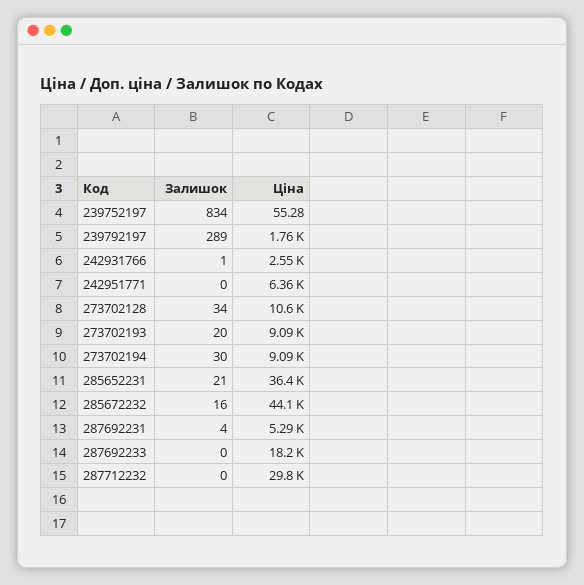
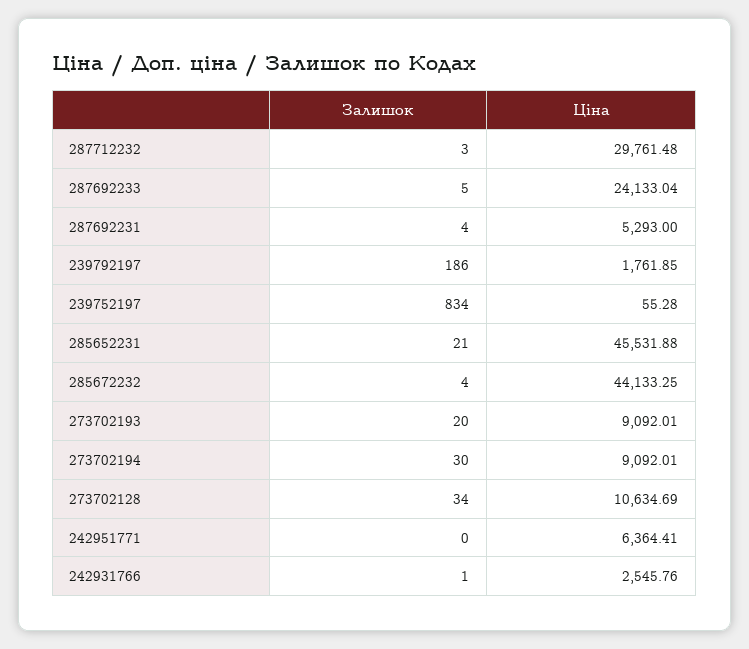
  {
    "Залишок": {
      "239752197": 834,
-     "239792197": 289,
+     "239792197": 186,
      "242931766": 1,
      "242951771": 0,
      "273702128": 34,
      "273702193": 20,
      "273702194": 30,
      "285652231": 21,
-     "285672232": 16,
+     "285672232": 4,
      "287692231": 4,
-     "287692233": 0,
+     "287692233": 5,
-     "287712232": 0
+     "287712232": 3
    },
    "Ціна": {
      "239752197": 55.28,
      "239792197": 1761.85,
      "242931766": 2545.76,
      "242951771": 6364.41,
      "273702128": 10634.69,
      "273702193": 9092.01,
      "273702194": 9092.01,
-     "285652231": 36400,
+     "285652231": 45531.88,
      "285672232": 44133.25,
      "287692231": 5293,
-     "287692233": 18200,
+     "287692233": 24133.04,
      "287712232": 29761.48
    }
  }

